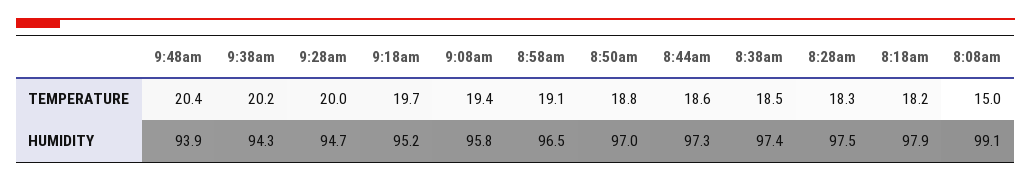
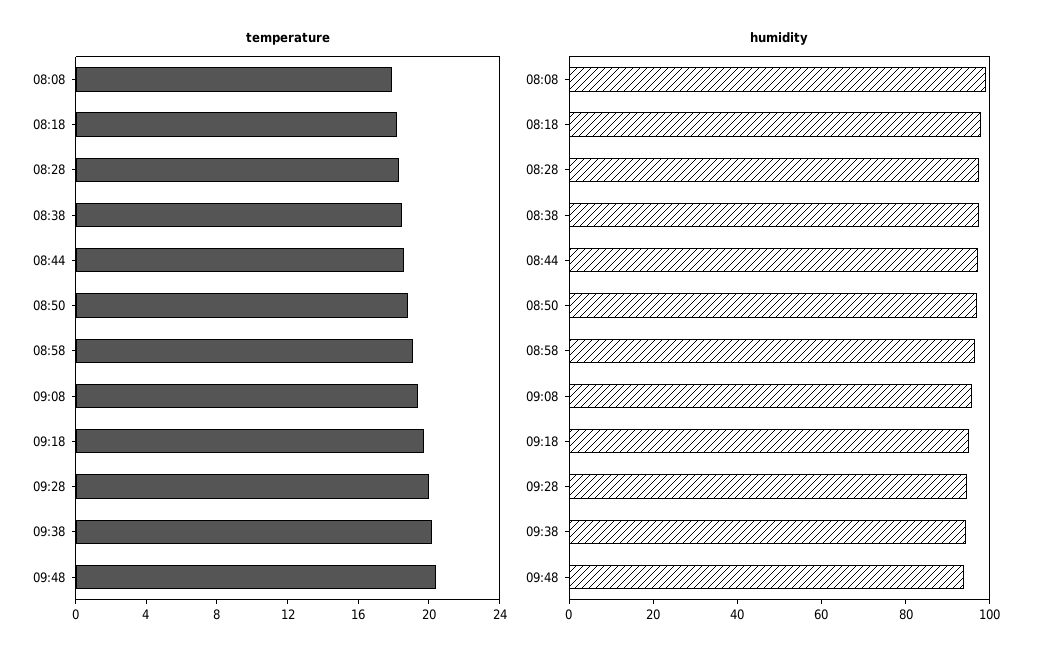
  {
    "TEMPERATURE": {
      "9:48am": 20.4,
      "9:38am": 20.2,
      "9:28am": 20,
      "9:18am": 19.7,
      "9:08am": 19.4,
      "8:58am": 19.1,
      "8:50am": 18.8,
      "8:44am": 18.6,
      "8:38am": 18.5,
      "8:28am": 18.3,
      "8:18am": 18.2,
-     "8:08am": 15
+     "8:08am": 18
    },
    "HUMIDITY": {
      "9:48am": 93.9,
      "9:38am": 94.3,
      "9:28am": 94.7,
      "9:18am": 95.2,
      "9:08am": 95.8,
      "8:58am": 96.5,
      "8:50am": 97,
      "8:44am": 97.3,
      "8:38am": 97.4,
      "8:28am": 97.5,
      "8:18am": 97.9,
      "8:08am": 99.1
    }
  }

